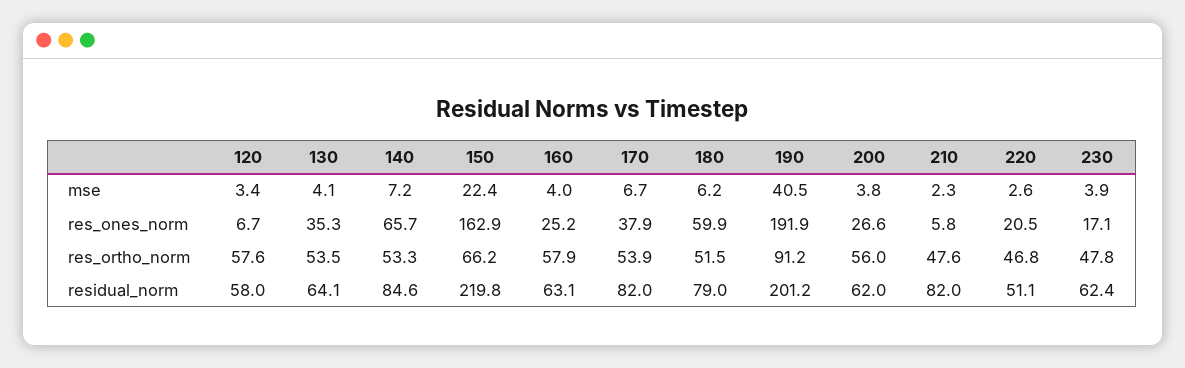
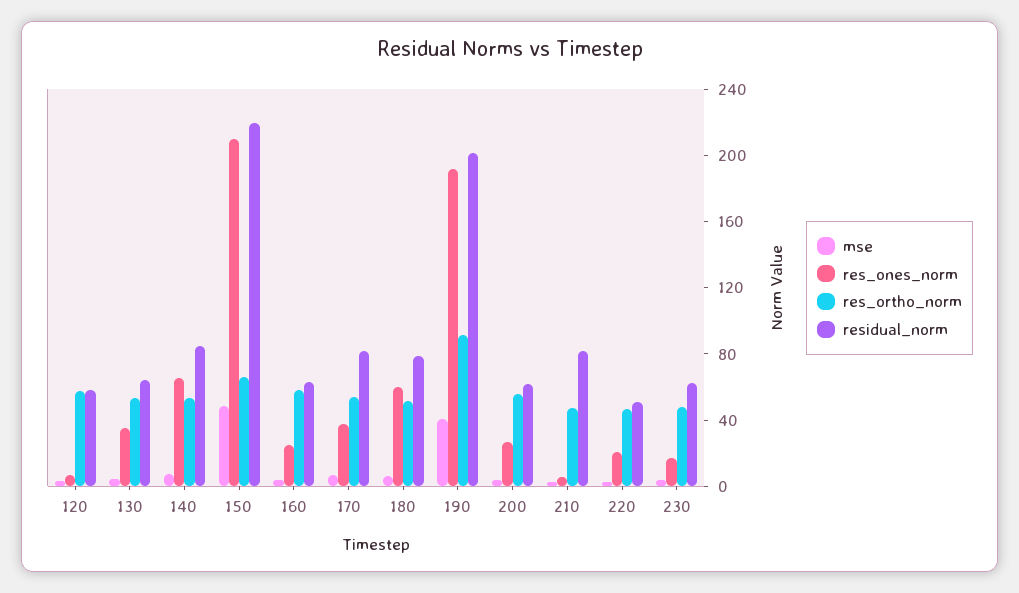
  {
    "mse": {
      "120": 3.4,
      "130": 4.1,
      "140": 7.2,
-     "150": 22.4,
+     "150": 50,
      "160": 4,
      "170": 6.7,
      "180": 6.2,
      "190": 40.5,
      "200": 3.8,
      "210": 2.3,
      "220": 2.6,
      "230": 3.9
    },
    "res_ones_norm": {
      "120": 6.7,
      "130": 35.3,
      "140": 65.7,
-     "150": 162.9,
+     "150": 210,
      "160": 25.2,
      "170": 37.9,
      "180": 59.9,
      "190": 191.9,
      "200": 26.6,
      "210": 5.8,
      "220": 20.5,
      "230": 17.1
    },
    "res_ortho_norm": {
      "120": 57.6,
      "130": 53.5,
      "140": 53.3,
      "150": 66.2,
      "160": 57.9,
      "170": 53.9,
      "180": 51.5,
      "190": 91.2,
      "200": 56,
      "210": 47.6,
      "220": 46.8,
      "230": 47.8
    },
    "residual_norm": {
      "120": 58,
      "130": 64.1,
      "140": 84.6,
      "150": 219.8,
      "160": 63.1,
      "170": 82,
      "180": 79,
      "190": 201.2,
      "200": 62,
      "210": 82,
      "220": 51.1,
      "230": 62.4
    }
  }

